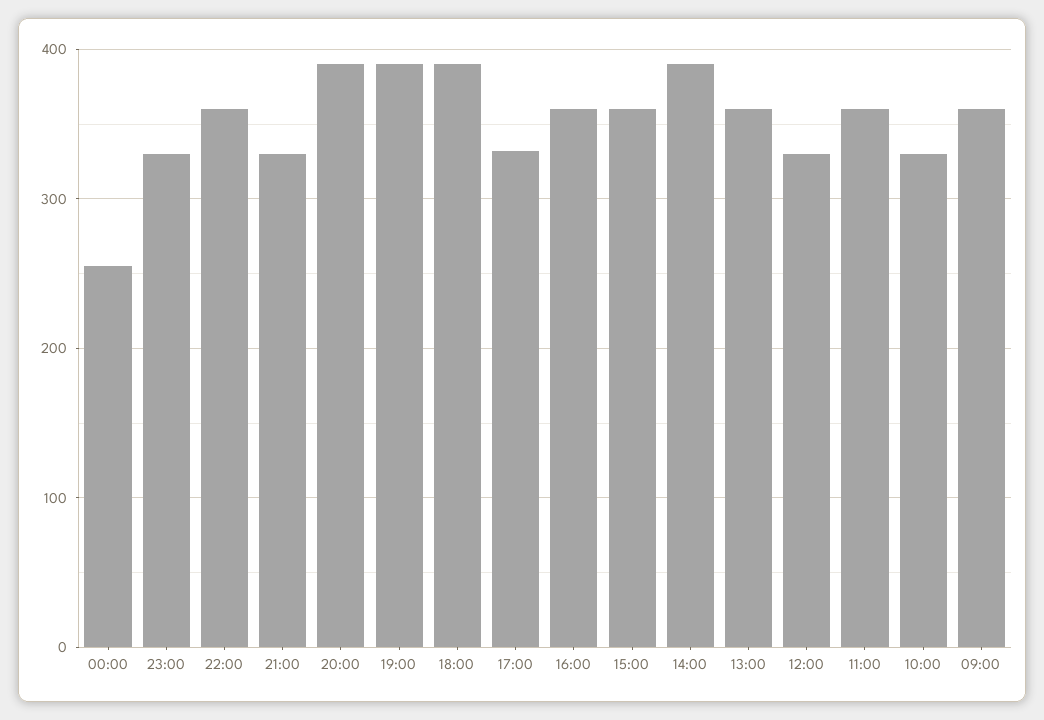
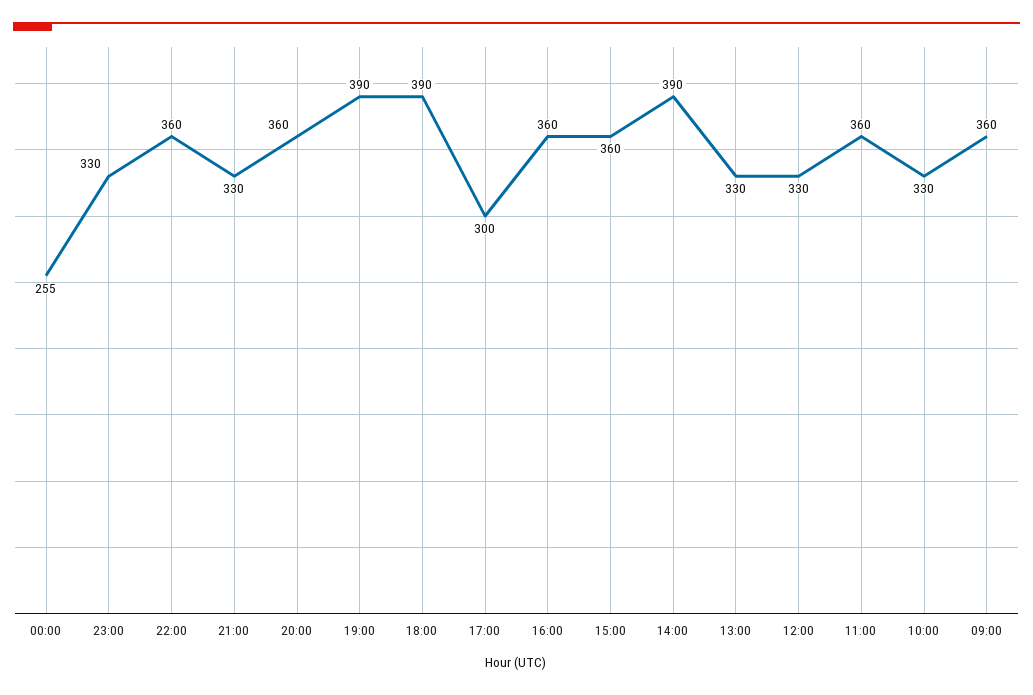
  {
    "00:00": 255,
    "23:00": 330,
    "22:00": 360,
    "21:00": 330,
-   "20:00": 390,
+   "20:00": 360,
    "19:00": 390,
    "18:00": 390,
-   "17:00": 330,
+   "17:00": 300,
    "16:00": 360,
    "15:00": 360,
    "14:00": 390,
-   "13:00": 360,
+   "13:00": 330,
    "12:00": 330,
    "11:00": 360,
    "10:00": 330,
    "09:00": 360
  }

